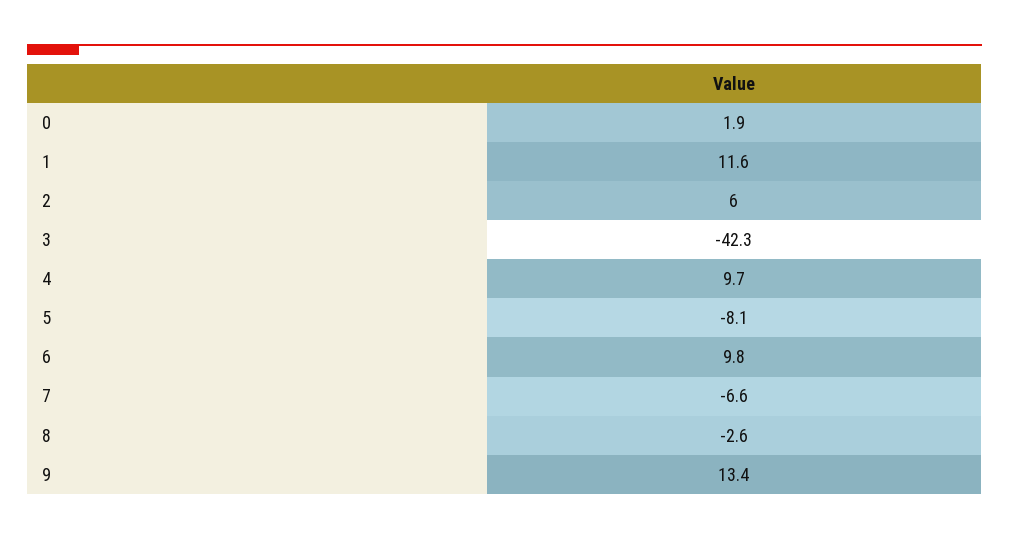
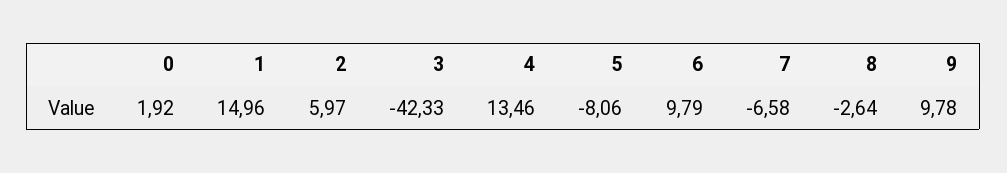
  {
    "0": 1.92,
-   "1": 11.6,
+   "1": 14.96,
    "2": 5.97,
    "3": -42.33,
-   "4": 9.7,
+   "4": 13.46,
    "5": -8.06,
    "6": 9.79,
    "7": -6.58,
    "8": -2.64,
-   "9": 13.4
+   "9": 9.78
  }

